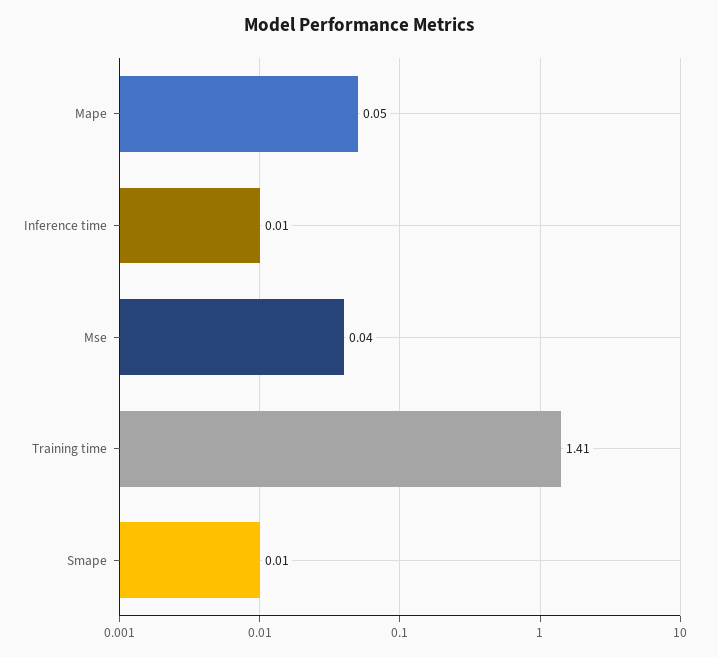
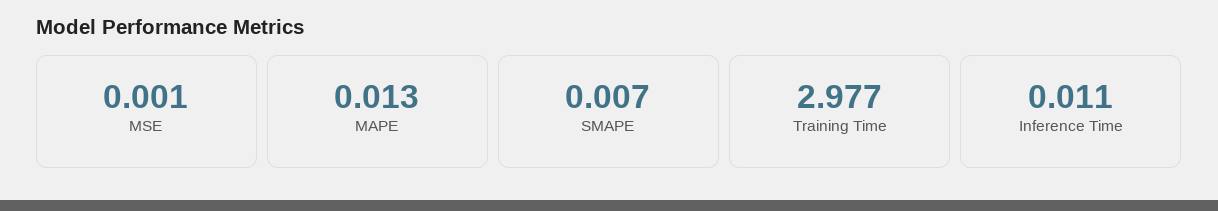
  {
-   "Mape": 0.05,
+   "Mape": 0.013,
    "Inference time": 0.011,
-   "Mse": 0.04,
+   "Mse": 0.001,
-   "Training time": 1.41,
+   "Training time": 2.977,
    "Smape": 0.007
  }

